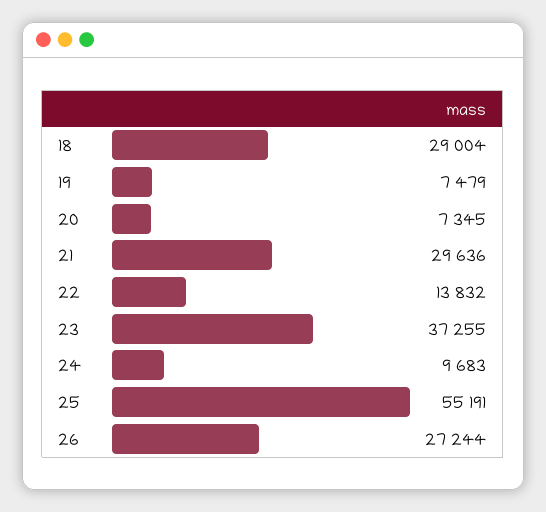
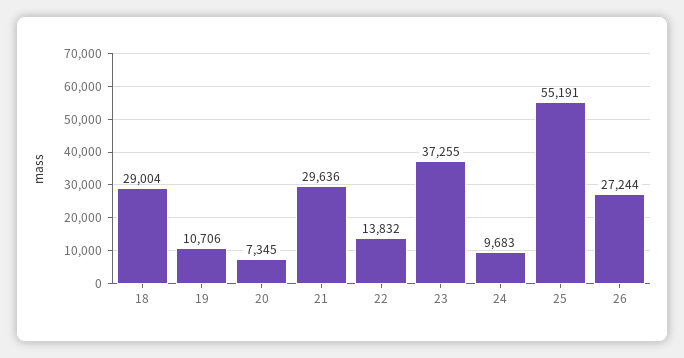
  {
    "18": 29004,
-   "19": 7479,
+   "19": 10706,
    "20": 7345,
    "21": 29636,
    "22": 13832,
    "23": 37255,
    "24": 9683,
    "25": 55191,
    "26": 27244
  }

